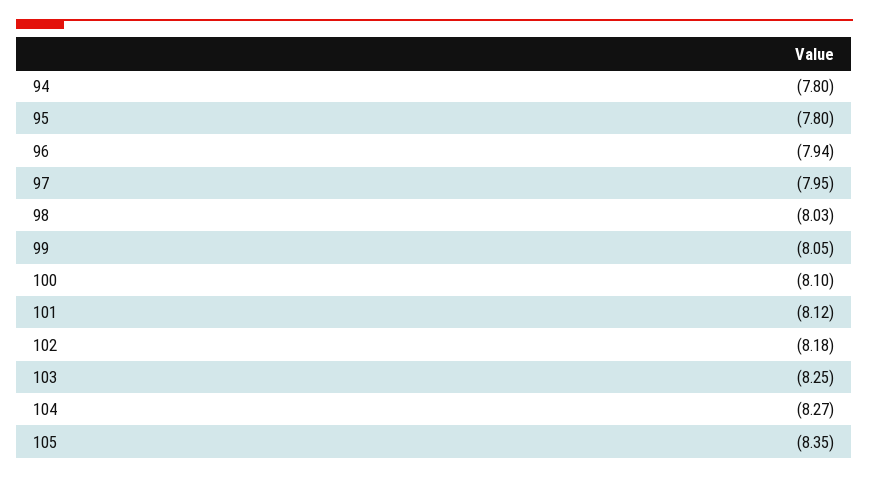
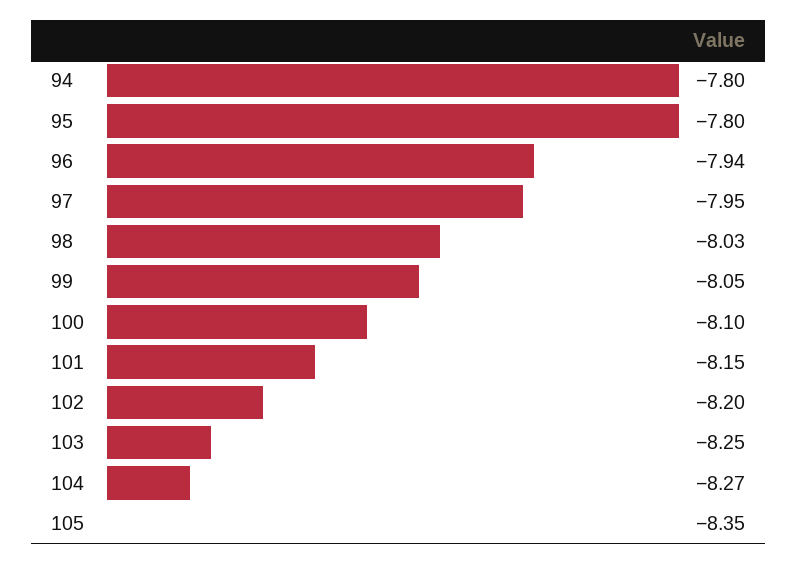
  {
    "94": -7.8,
    "95": -7.8,
    "96": -7.94,
    "97": -7.95,
    "98": -8.03,
    "99": -8.05,
    "100": -8.1,
-   "101": -8.12,
+   "101": -8.15,
-   "102": -8.18,
+   "102": -8.2,
    "103": -8.25,
    "104": -8.27,
    "105": -8.35
  }

